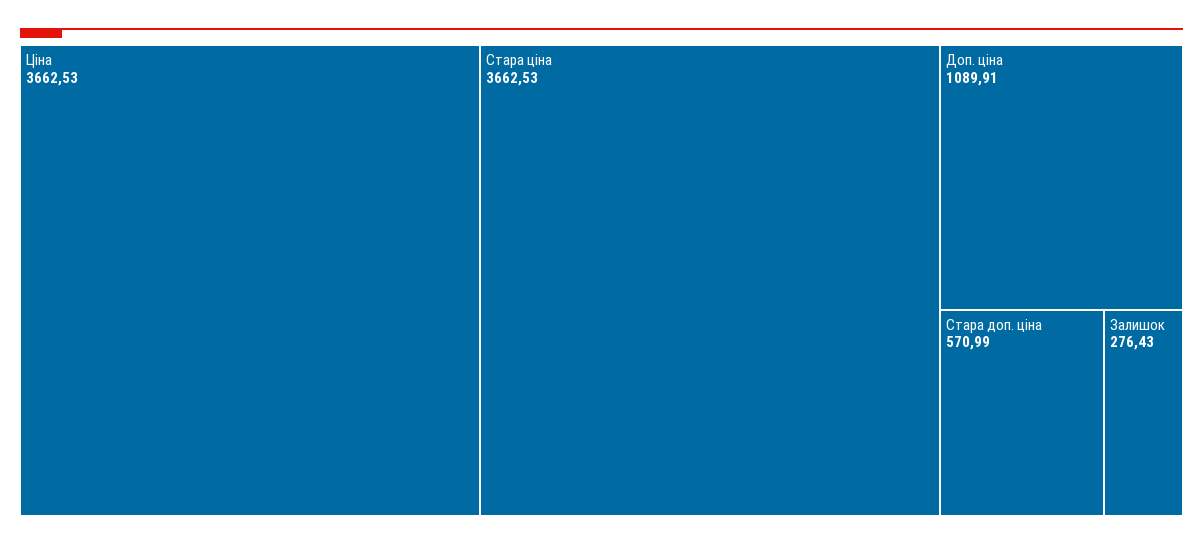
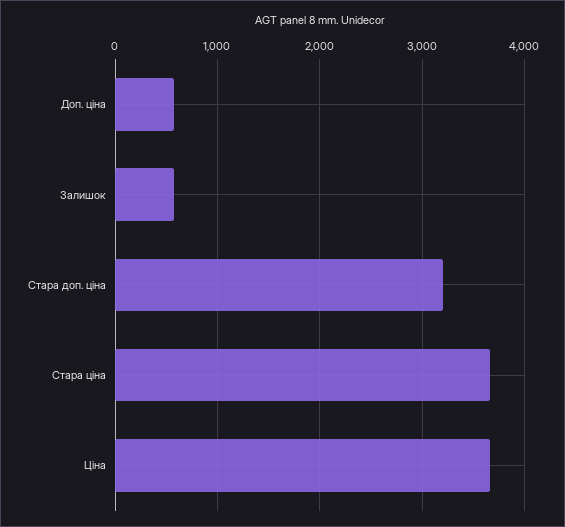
  {
    "Ціна": 3662.53,
    "Стара ціна": 3662.53,
-   "Доп. ціна": 1089.91,
+   "Доп. ціна": 600,
-   "Стара доп. ціна": 570.99,
+   "Стара доп. ціна": 3200,
-   "Залишок": 276.43
+   "Залишок": 600
  }

